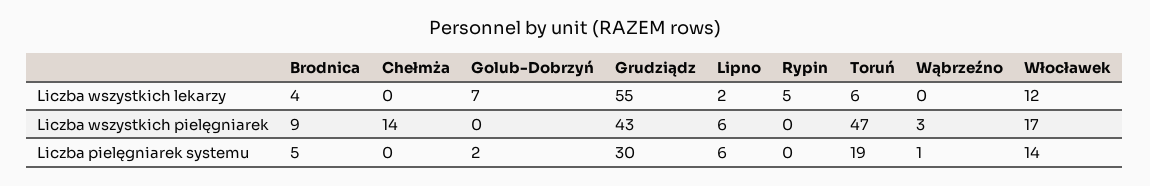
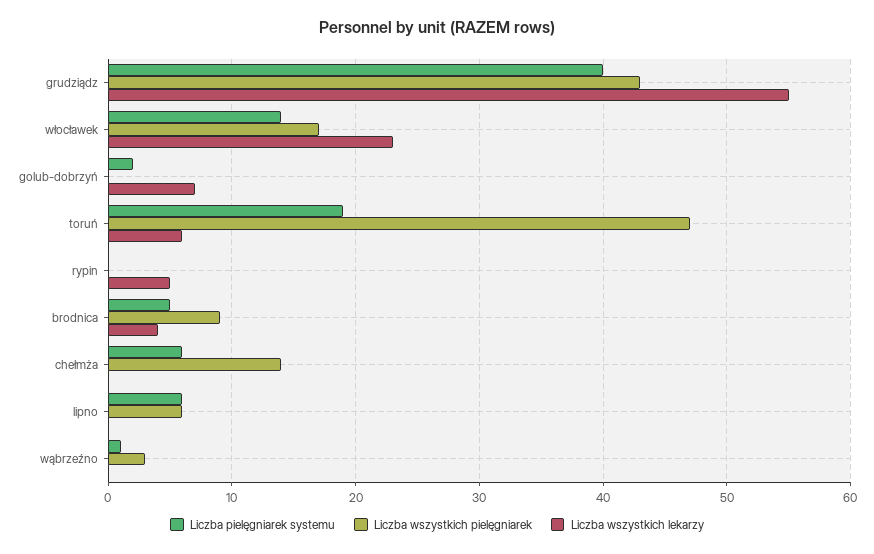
  {
    "Liczba wszystkich lekarzy": {
      "Brodnica": 4,
      "Chełmża": 0,
      "Golub-Dobrzyń": 7,
      "Grudziądz": 55,
-     "Lipno": 2,
+     "Lipno": 0,
      "Rypin": 5,
      "Toruń": 6,
      "Wąbrzeźno": 0,
-     "Włocławek": 12
+     "Włocławek": 23
    },
    "Liczba wszystkich pielęgniarek": {
      "Brodnica": 9,
      "Chełmża": 14,
      "Golub-Dobrzyń": 0,
      "Grudziądz": 43,
      "Lipno": 6,
      "Rypin": 0,
      "Toruń": 47,
      "Wąbrzeźno": 3,
      "Włocławek": 17
    },
    "Liczba pielęgniarek systemu": {
      "Brodnica": 5,
-     "Chełmża": 0,
+     "Chełmża": 6,
      "Golub-Dobrzyń": 2,
-     "Grudziądz": 30,
+     "Grudziądz": 40,
      "Lipno": 6,
      "Rypin": 0,
      "Toruń": 19,
      "Wąbrzeźno": 1,
      "Włocławek": 14
    }
  }

